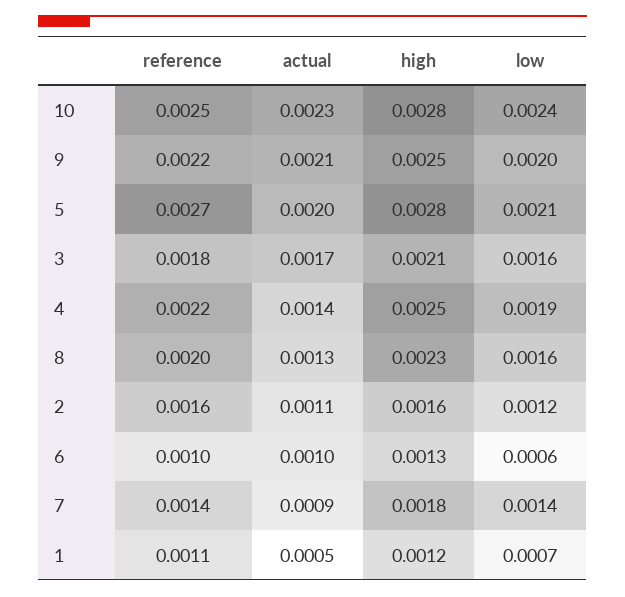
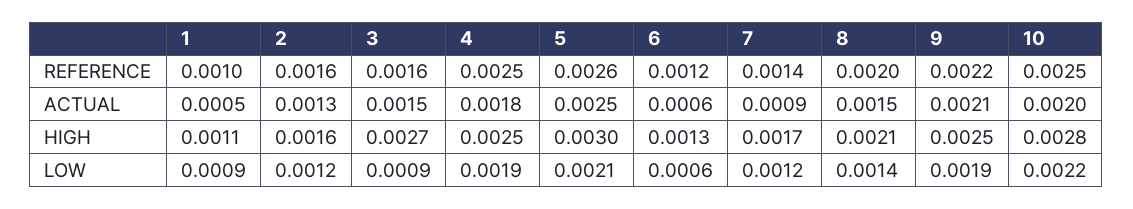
  {
    "reference": {
      "10": 0.0025,
      "9": 0.0022,
-     "5": 0.0027,
+     "5": 0.0026,
-     "3": 0.0018,
+     "3": 0.0016,
-     "4": 0.0022,
+     "4": 0.0025,
      "8": 0.002,
      "2": 0.0016,
-     "6": 0.001,
+     "6": 0.0012,
      "7": 0.0014,
-     "1": 0.0011
+     "1": 0.001
    },
    "actual": {
-     "10": 0.0023,
+     "10": 0.002,
      "9": 0.0021,
-     "5": 0.002,
+     "5": 0.0025,
-     "3": 0.0017,
+     "3": 0.0015,
-     "4": 0.0014,
+     "4": 0.0018,
-     "8": 0.0013,
+     "8": 0.0015,
-     "2": 0.0011,
+     "2": 0.0013,
-     "6": 0.001,
+     "6": 0.0006,
      "7": 0.0009,
      "1": 0.0005
    },
    "high": {
      "10": 0.0028,
      "9": 0.0025,
-     "5": 0.0028,
+     "5": 0.003,
-     "3": 0.0021,
+     "3": 0.0027,
      "4": 0.0025,
-     "8": 0.0023,
+     "8": 0.0021,
      "2": 0.0016,
      "6": 0.0013,
-     "7": 0.0018,
+     "7": 0.0017,
-     "1": 0.0012
+     "1": 0.0011
    },
    "low": {
-     "10": 0.0024,
+     "10": 0.0022,
-     "9": 0.002,
+     "9": 0.0019,
      "5": 0.0021,
-     "3": 0.0016,
+     "3": 0.0009,
      "4": 0.0019,
-     "8": 0.0016,
+     "8": 0.0014,
      "2": 0.0012,
      "6": 0.0006,
-     "7": 0.0014,
+     "7": 0.0012,
-     "1": 0.0007
+     "1": 0.0009
    }
  }

